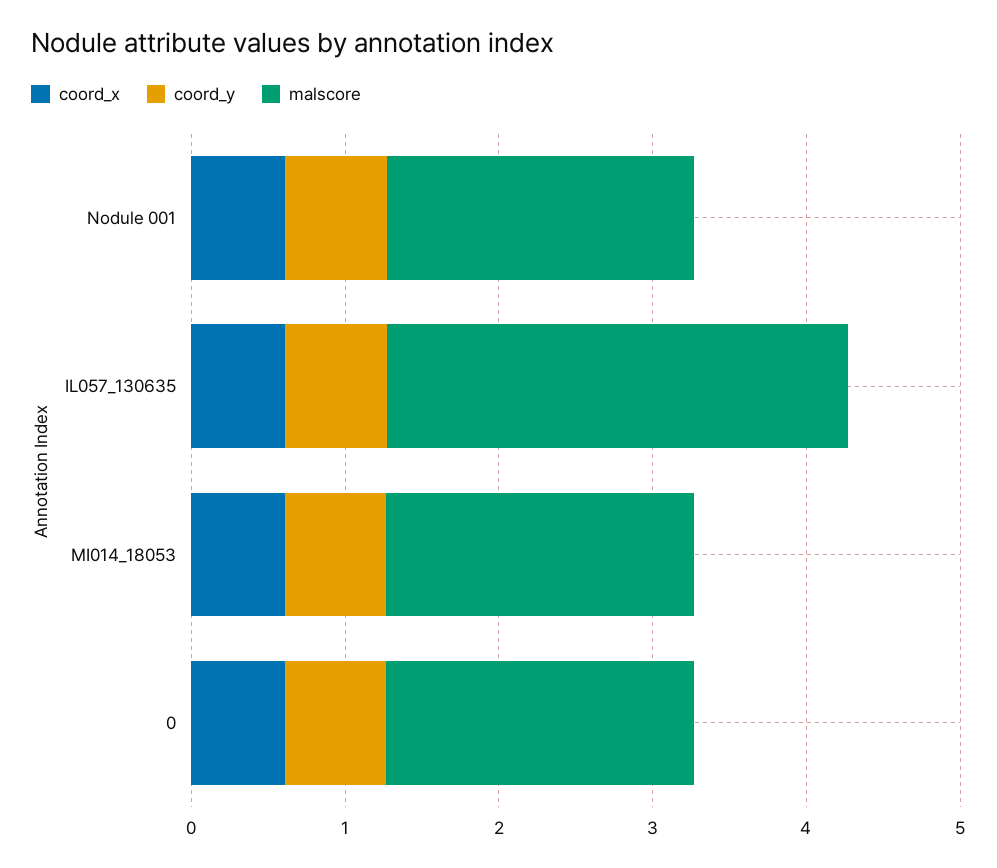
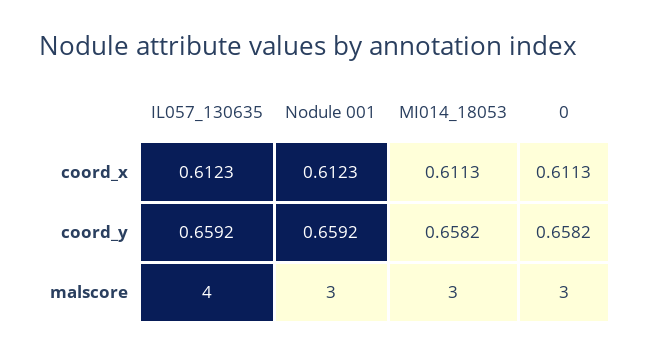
  {
    "coord_x": {
      "Nodule 001": 0.6123,
      "IL057_130635": 0.6123,
      "MI014_18053": 0.6113,
      "0": 0.6113
    },
    "coord_y": {
      "Nodule 001": 0.6592,
      "IL057_130635": 0.6592,
      "MI014_18053": 0.6582,
      "0": 0.6582
    },
    "malscore": {
-     "Nodule 001": 2,
+     "Nodule 001": 3,
-     "IL057_130635": 3,
+     "IL057_130635": 4,
-     "MI014_18053": 2,
+     "MI014_18053": 3,
-     "0": 2
+     "0": 3
    }
  }

